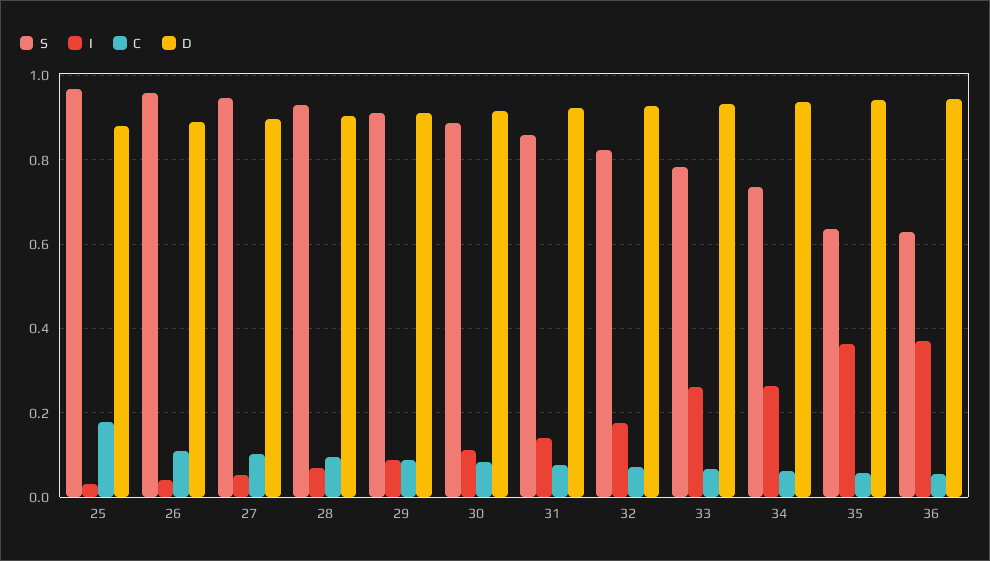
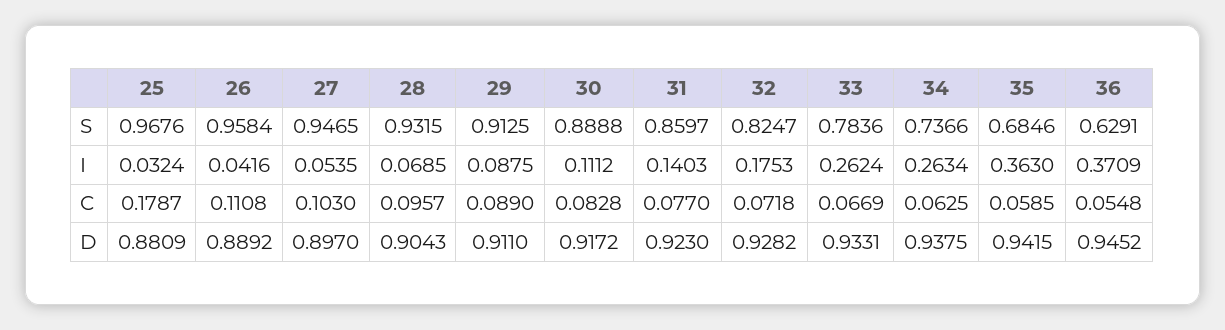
  {
    "S": {
      "25": 0.9676,
      "26": 0.9584,
      "27": 0.9465,
      "28": 0.9315,
      "29": 0.9125,
      "30": 0.8888,
      "31": 0.8597,
      "32": 0.8247,
      "33": 0.7836,
      "34": 0.7366,
-     "35": 0.64,
+     "35": 0.6846,
      "36": 0.6291
    },
    "I": {
      "25": 0.0324,
      "26": 0.0416,
      "27": 0.0535,
      "28": 0.0685,
      "29": 0.0875,
      "30": 0.1112,
      "31": 0.1403,
      "32": 0.1753,
      "33": 0.2624,
      "34": 0.2634,
      "35": 0.363,
      "36": 0.3709
    },
    "C": {
      "25": 0.1787,
      "26": 0.1108,
      "27": 0.103,
      "28": 0.0957,
      "29": 0.089,
      "30": 0.0828,
      "31": 0.077,
      "32": 0.0718,
      "33": 0.0669,
      "34": 0.0625,
      "35": 0.0585,
      "36": 0.0548
    },
    "D": {
      "25": 0.8809,
      "26": 0.8892,
      "27": 0.897,
      "28": 0.9043,
      "29": 0.911,
      "30": 0.9172,
      "31": 0.923,
      "32": 0.9282,
      "33": 0.9331,
      "34": 0.9375,
      "35": 0.9415,
      "36": 0.9452
    }
  }

